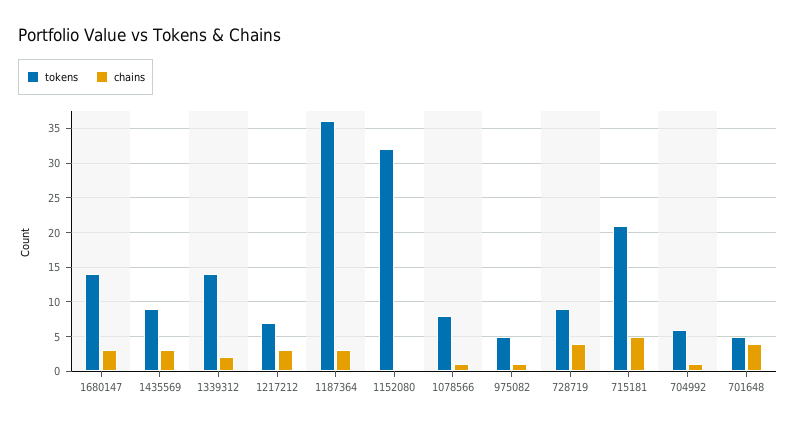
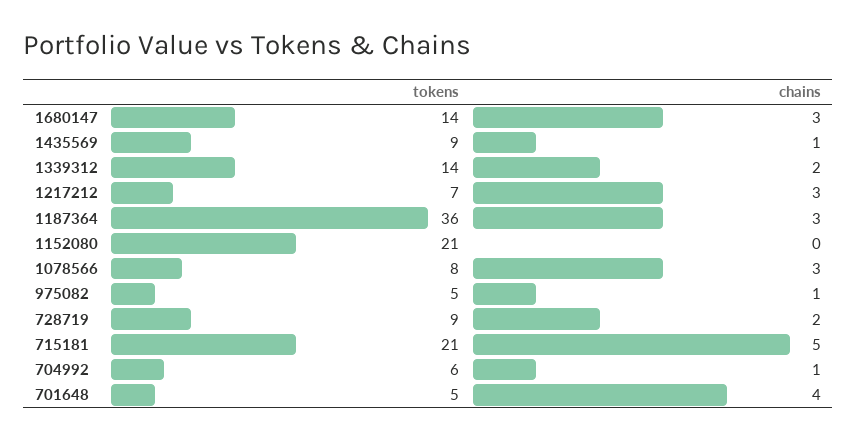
  {
    "tokens": {
      "1680147": 14,
      "1435569": 9,
      "1339312": 14,
      "1217212": 7,
      "1187364": 36,
-     "1152080": 32,
+     "1152080": 21,
      "1078566": 8,
      "975082": 5,
      "728719": 9,
      "715181": 21,
      "704992": 6,
      "701648": 5
    },
    "chains": {
      "1680147": 3,
-     "1435569": 3,
+     "1435569": 1,
      "1339312": 2,
      "1217212": 3,
      "1187364": 3,
      "1152080": 0,
-     "1078566": 1,
+     "1078566": 3,
      "975082": 1,
-     "728719": 4,
+     "728719": 2,
      "715181": 5,
      "704992": 1,
      "701648": 4
    }
  }

